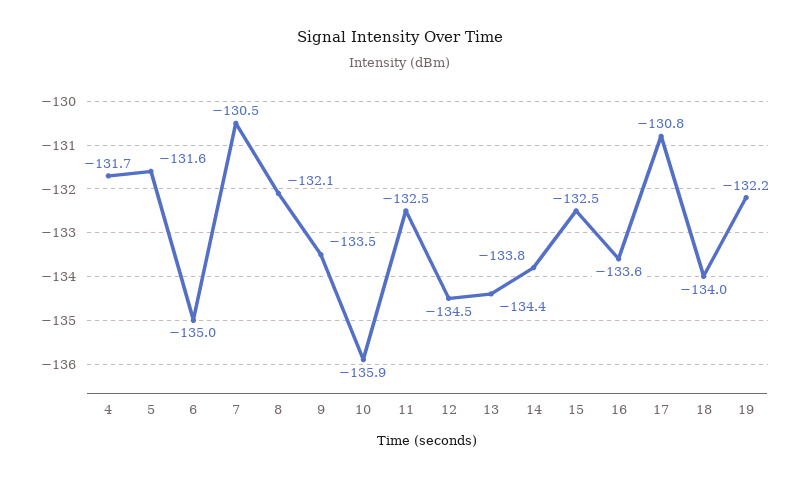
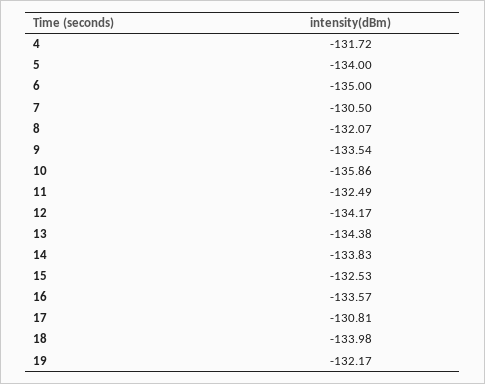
  {
    "4": -131.72,
-   "5": -131.6,
+   "5": -134,
    "6": -135,
    "7": -130.5,
    "8": -132.07,
    "9": -133.54,
    "10": -135.86,
    "11": -132.49,
-   "12": -134.5,
+   "12": -134.17,
    "13": -134.38,
    "14": -133.83,
    "15": -132.53,
    "16": -133.57,
    "17": -130.81,
    "18": -133.98,
    "19": -132.17
  }

